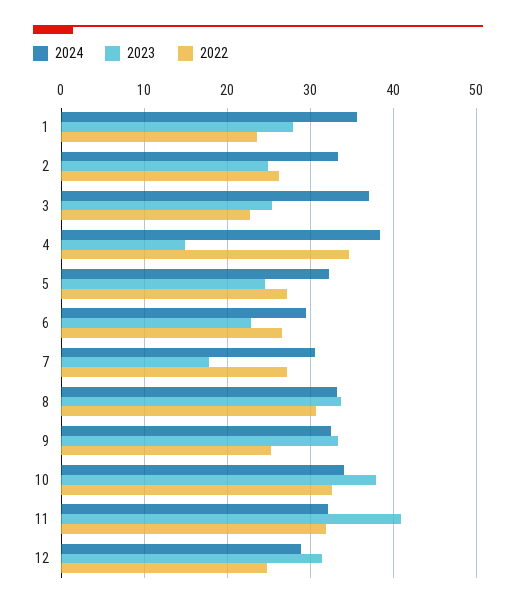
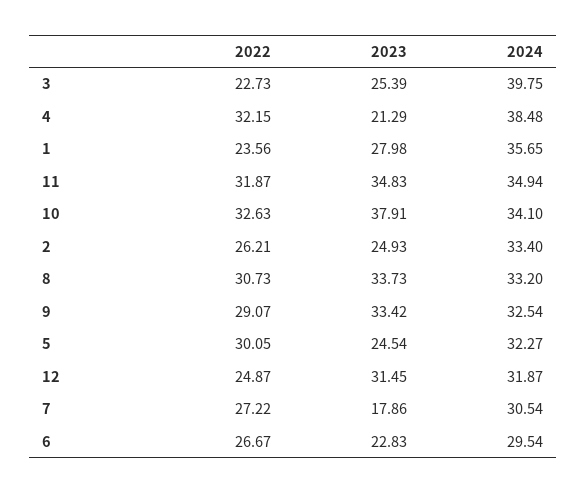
  {
    "2024": {
      "1": 35.65,
      "2": 33.4,
-     "3": 37,
+     "3": 39.75,
      "4": 38.48,
      "5": 32.27,
      "6": 29.54,
      "7": 30.54,
      "8": 33.2,
      "9": 32.54,
      "10": 34.1,
-     "11": 32,
+     "11": 34.94,
-     "12": 29
+     "12": 31.87
    },
    "2023": {
      "1": 27.98,
      "2": 24.93,
      "3": 25.39,
-     "4": 15,
+     "4": 21.29,
      "5": 24.54,
      "6": 22.83,
      "7": 17.86,
      "8": 33.73,
      "9": 33.42,
      "10": 37.91,
-     "11": 41,
+     "11": 34.83,
      "12": 31.45
    },
    "2022": {
      "1": 23.56,
      "2": 26.21,
      "3": 22.73,
-     "4": 35,
+     "4": 32.15,
-     "5": 27,
+     "5": 30.05,
      "6": 26.67,
      "7": 27.22,
      "8": 30.73,
-     "9": 25,
+     "9": 29.07,
      "10": 32.63,
      "11": 31.87,
      "12": 24.87
    }
  }

